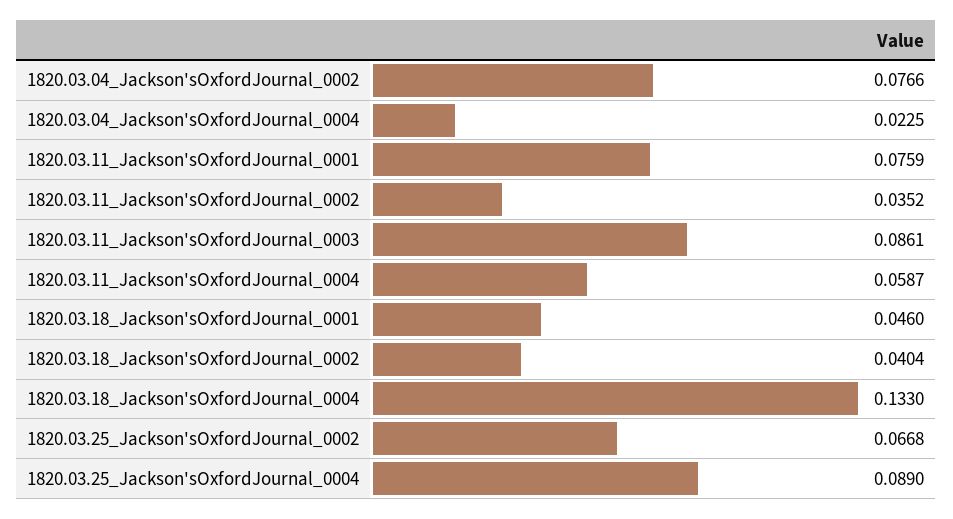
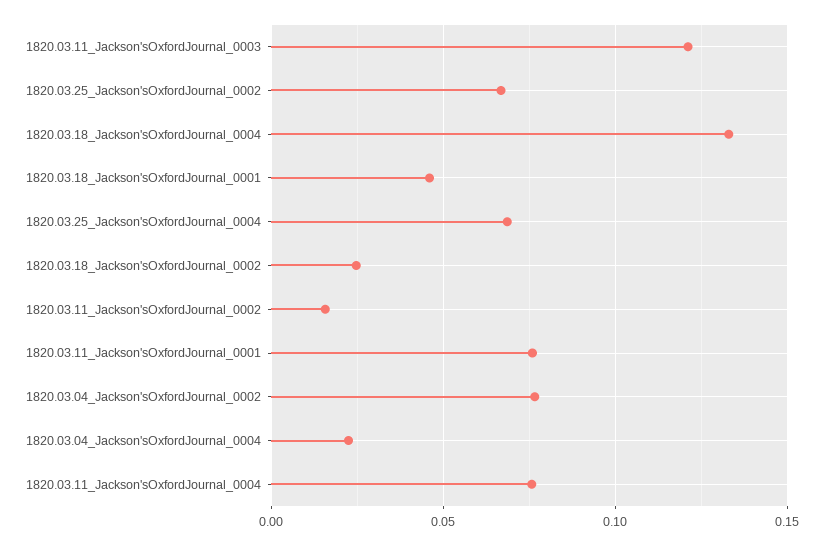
  {
    "1820.03.04_Jackson'sOxfordJournal_0002": 0.0766,
    "1820.03.04_Jackson'sOxfordJournal_0004": 0.0225,
    "1820.03.11_Jackson'sOxfordJournal_0001": 0.0759,
-   "1820.03.11_Jackson'sOxfordJournal_0002": 0.0352,
+   "1820.03.11_Jackson'sOxfordJournal_0002": 0.015,
-   "1820.03.11_Jackson'sOxfordJournal_0003": 0.0861,
+   "1820.03.11_Jackson'sOxfordJournal_0003": 0.12,
-   "1820.03.11_Jackson'sOxfordJournal_0004": 0.0587,
+   "1820.03.11_Jackson'sOxfordJournal_0004": 0.075,
    "1820.03.18_Jackson'sOxfordJournal_0001": 0.046,
-   "1820.03.18_Jackson'sOxfordJournal_0002": 0.0404,
+   "1820.03.18_Jackson'sOxfordJournal_0002": 0.025,
    "1820.03.18_Jackson'sOxfordJournal_0004": 0.133,
    "1820.03.25_Jackson'sOxfordJournal_0002": 0.0668,
-   "1820.03.25_Jackson'sOxfordJournal_0004": 0.089
+   "1820.03.25_Jackson'sOxfordJournal_0004": 0.07
  }

